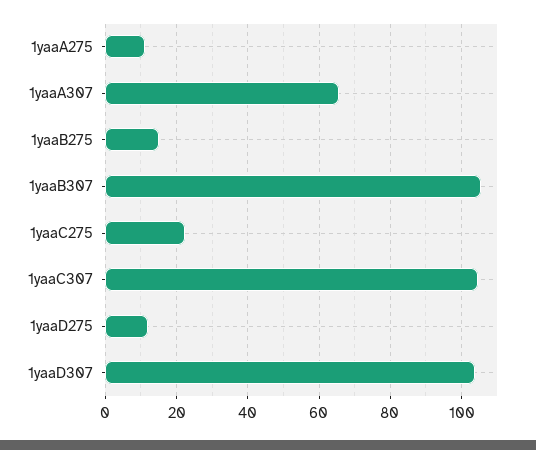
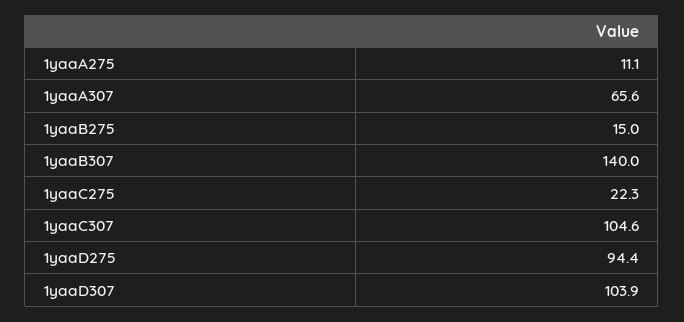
  {
    "1yaaA275": 11.1,
    "1yaaA307": 65.6,
    "1yaaB275": 15,
-   "1yaaB307": 106,
+   "1yaaB307": 140,
    "1yaaC275": 22.3,
    "1yaaC307": 104.6,
-   "1yaaD275": 12,
+   "1yaaD275": 94.4,
    "1yaaD307": 103.9
  }

